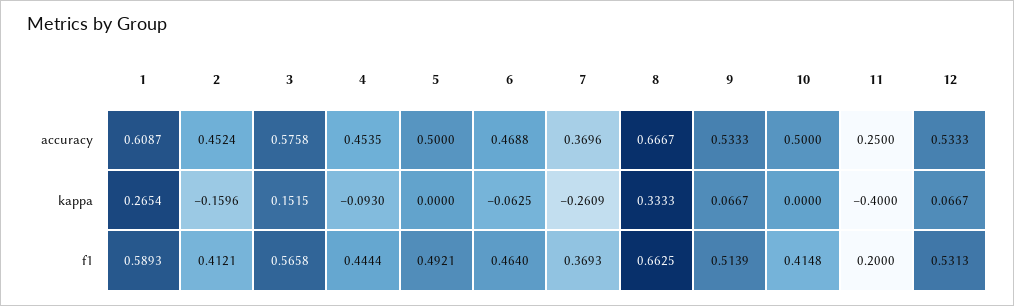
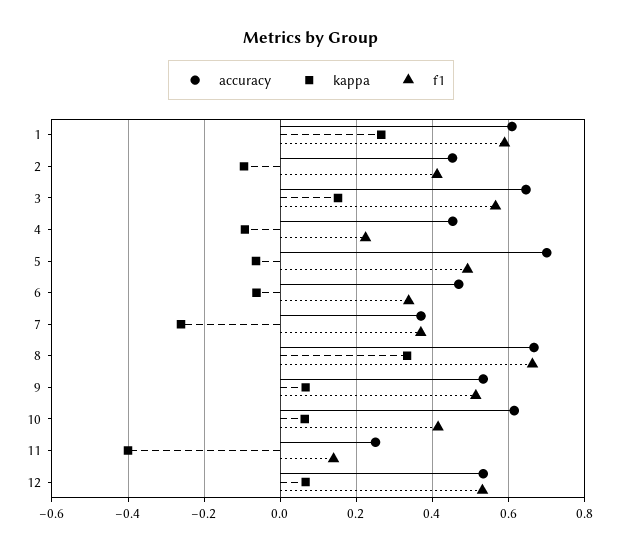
  {
    "accuracy": {
      "1": 0.6087,
      "2": 0.4524,
-     "3": 0.5758,
+     "3": 0.64,
      "4": 0.4535,
-     "5": 0.5,
+     "5": 0.7,
      "6": 0.4688,
      "7": 0.3696,
      "8": 0.6667,
      "9": 0.5333,
-     "10": 0.5,
+     "10": 0.62,
      "11": 0.25,
      "12": 0.5333
    },
    "kappa": {
      "1": 0.2654,
-     "2": -0.1596,
+     "2": -0.1,
      "3": 0.1515,
      "4": -0.093,
-     "5": 0,
+     "5": -0.06,
      "6": -0.0625,
      "7": -0.2609,
      "8": 0.3333,
      "9": 0.0667,
-     "10": 0,
+     "10": 0.06,
      "11": -0.4,
      "12": 0.0667
    },
    "f1": {
      "1": 0.5893,
      "2": 0.4121,
      "3": 0.5658,
-     "4": 0.4444,
+     "4": 0.22,
      "5": 0.4921,
-     "6": 0.464,
+     "6": 0.34,
      "7": 0.3693,
      "8": 0.6625,
      "9": 0.5139,
      "10": 0.4148,
-     "11": 0.2,
+     "11": 0.14,
      "12": 0.5313
    }
  }

